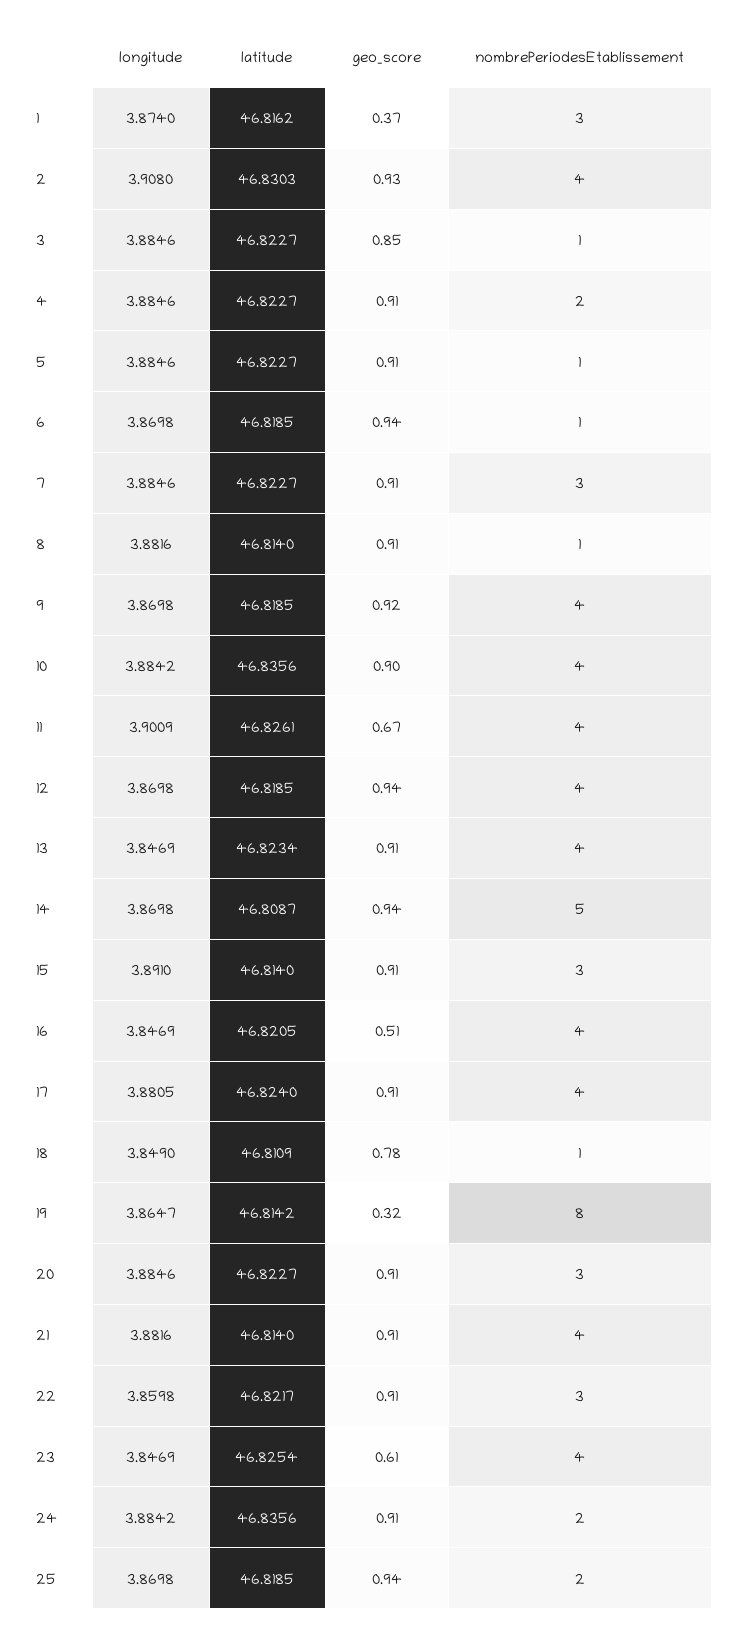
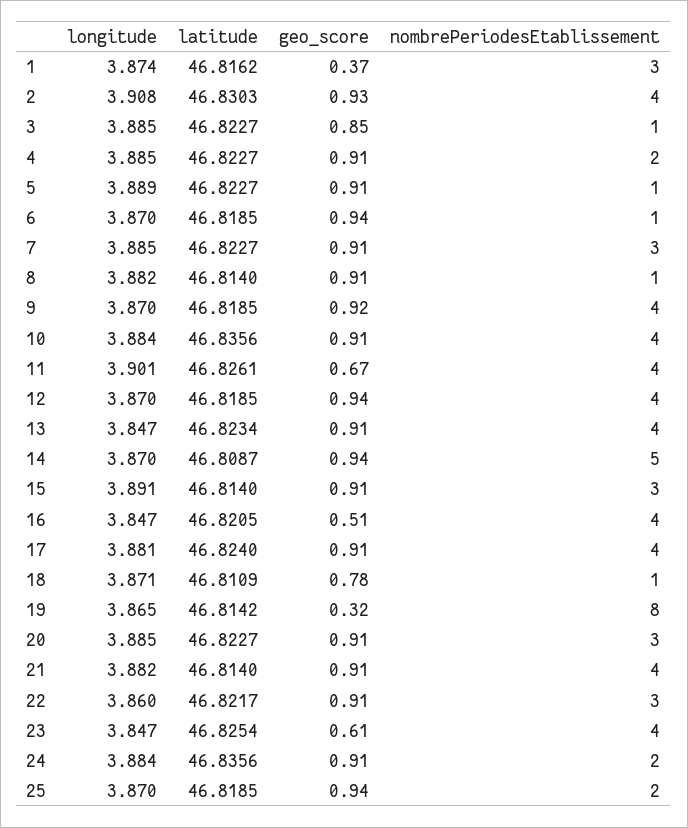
  {
    "longitude": {
      "1": 3.874,
      "2": 3.908,
      "3": 3.8846,
      "4": 3.8846,
-     "5": 3.8846,
+     "5": 3.889,
      "6": 3.8698,
      "7": 3.8846,
      "8": 3.8816,
      "9": 3.8698,
      "10": 3.8842,
      "11": 3.9009,
      "12": 3.8698,
      "13": 3.8469,
      "14": 3.8698,
      "15": 3.891,
      "16": 3.8469,
      "17": 3.8805,
-     "18": 3.849,
+     "18": 3.871,
      "19": 3.8647,
      "20": 3.8846,
      "21": 3.8816,
      "22": 3.8598,
      "23": 3.8469,
      "24": 3.8842,
      "25": 3.8698
    },
    "latitude": {
      "1": 46.8162,
      "2": 46.8303,
      "3": 46.8227,
      "4": 46.8227,
      "5": 46.8227,
      "6": 46.8185,
      "7": 46.8227,
      "8": 46.814,
      "9": 46.8185,
      "10": 46.8356,
      "11": 46.8261,
      "12": 46.8185,
      "13": 46.8234,
      "14": 46.8087,
      "15": 46.814,
      "16": 46.8205,
      "17": 46.824,
      "18": 46.8109,
      "19": 46.8142,
      "20": 46.8227,
      "21": 46.814,
      "22": 46.8217,
      "23": 46.8254,
      "24": 46.8356,
      "25": 46.8185
    },
    "geo_score": {
      "1": 0.37,
      "2": 0.93,
      "3": 0.85,
      "4": 0.91,
      "5": 0.91,
      "6": 0.94,
      "7": 0.91,
      "8": 0.91,
      "9": 0.92,
-     "10": 0.9,
+     "10": 0.91,
      "11": 0.67,
      "12": 0.94,
      "13": 0.91,
      "14": 0.94,
      "15": 0.91,
      "16": 0.51,
      "17": 0.91,
      "18": 0.78,
      "19": 0.32,
      "20": 0.91,
      "21": 0.91,
      "22": 0.91,
      "23": 0.61,
      "24": 0.91,
      "25": 0.94
    },
    "nombrePeriodesEtablissement": {
      "1": 3,
      "2": 4,
      "3": 1,
      "4": 2,
      "5": 1,
      "6": 1,
      "7": 3,
      "8": 1,
      "9": 4,
      "10": 4,
      "11": 4,
      "12": 4,
      "13": 4,
      "14": 5,
      "15": 3,
      "16": 4,
      "17": 4,
      "18": 1,
      "19": 8,
      "20": 3,
      "21": 4,
      "22": 3,
      "23": 4,
      "24": 2,
      "25": 2
    }
  }

